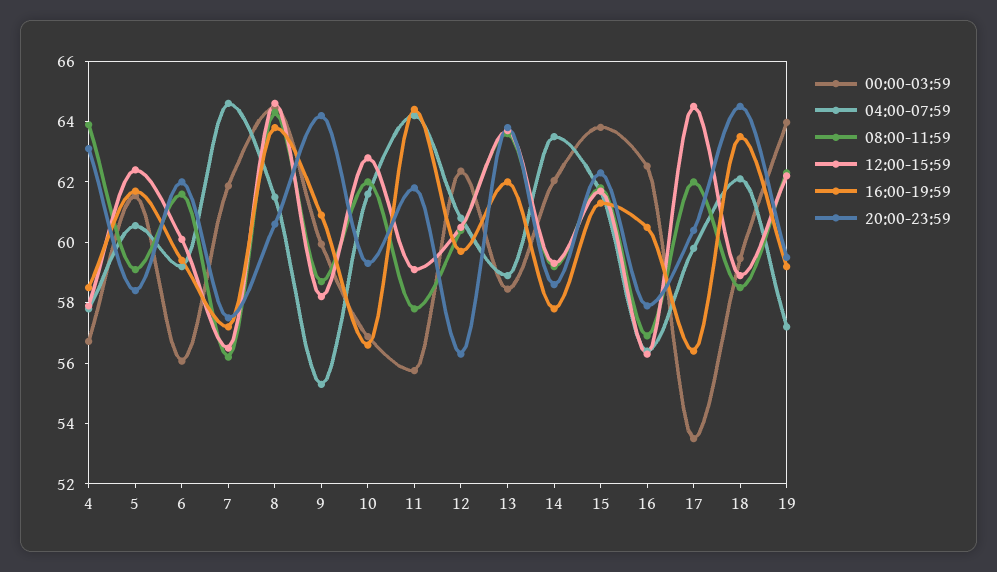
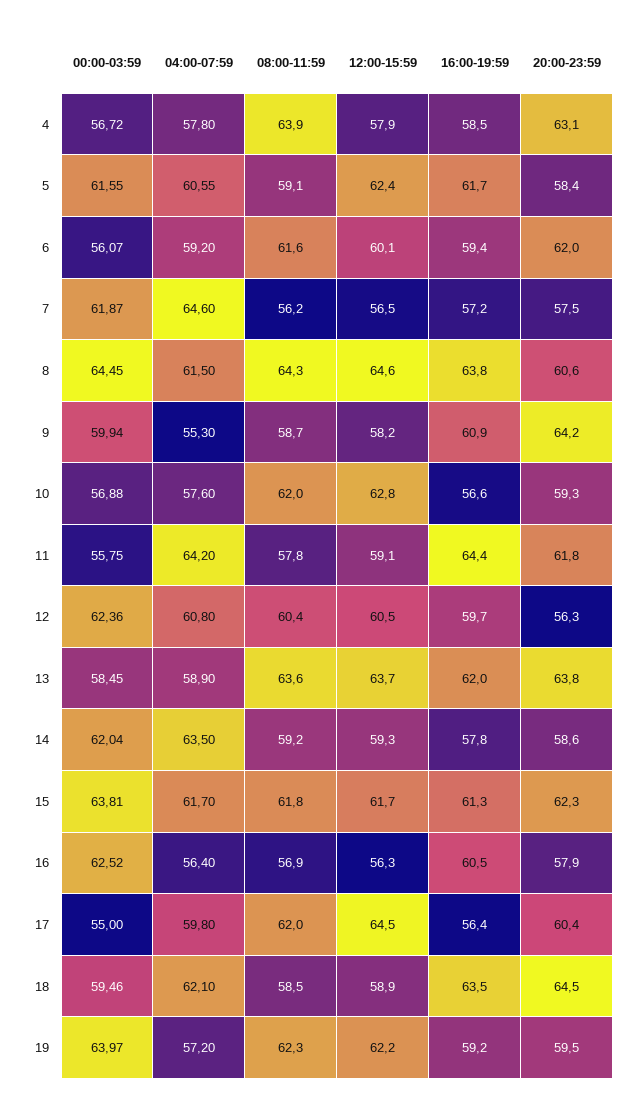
  {
    "00:00-03:59": {
      "4": 56.72,
      "5": 61.55,
      "6": 56.07,
      "7": 61.87,
      "8": 64.45,
      "9": 59.94,
      "10": 56.88,
      "11": 55.75,
      "12": 62.36,
      "13": 58.45,
      "14": 62.04,
      "15": 63.81,
      "16": 62.52,
-     "17": 53.5,
+     "17": 55,
      "18": 59.46,
      "19": 63.97
    },
    "04:00-07:59": {
      "4": 57.8,
      "5": 60.55,
      "6": 59.2,
      "7": 64.6,
      "8": 61.5,
      "9": 55.3,
-     "10": 61.5,
+     "10": 57.6,
      "11": 64.2,
      "12": 60.8,
      "13": 58.9,
      "14": 63.5,
      "15": 61.7,
      "16": 56.4,
      "17": 59.8,
      "18": 62.1,
      "19": 57.2
    },
    "08:00-11:59": {
      "4": 63.9,
      "5": 59.1,
      "6": 61.6,
      "7": 56.2,
      "8": 64.3,
      "9": 58.7,
      "10": 62,
      "11": 57.8,
      "12": 60.4,
      "13": 63.6,
      "14": 59.2,
      "15": 61.8,
      "16": 56.9,
      "17": 62,
      "18": 58.5,
      "19": 62.3
    },
    "12:00-15:59": {
      "4": 57.9,
      "5": 62.4,
      "6": 60.1,
      "7": 56.5,
      "8": 64.6,
      "9": 58.2,
      "10": 62.8,
      "11": 59.1,
      "12": 60.5,
      "13": 63.7,
      "14": 59.3,
      "15": 61.7,
      "16": 56.3,
      "17": 64.5,
      "18": 58.9,
      "19": 62.2
    },
    "16:00-19:59": {
      "4": 58.5,
      "5": 61.7,
      "6": 59.4,
      "7": 57.2,
      "8": 63.8,
      "9": 60.9,
      "10": 56.6,
      "11": 64.4,
      "12": 59.7,
      "13": 62,
      "14": 57.8,
      "15": 61.3,
      "16": 60.5,
      "17": 56.4,
      "18": 63.5,
      "19": 59.2
    },
    "20:00-23:59": {
      "4": 63.1,
      "5": 58.4,
      "6": 62,
      "7": 57.5,
      "8": 60.6,
      "9": 64.2,
      "10": 59.3,
      "11": 61.8,
      "12": 56.3,
      "13": 63.8,
      "14": 58.6,
      "15": 62.3,
      "16": 57.9,
      "17": 60.4,
      "18": 64.5,
      "19": 59.5
    }
  }

